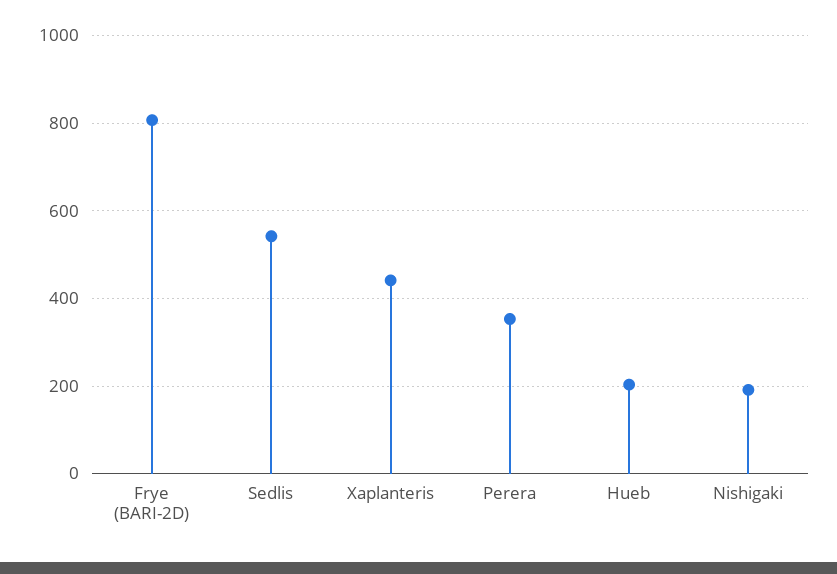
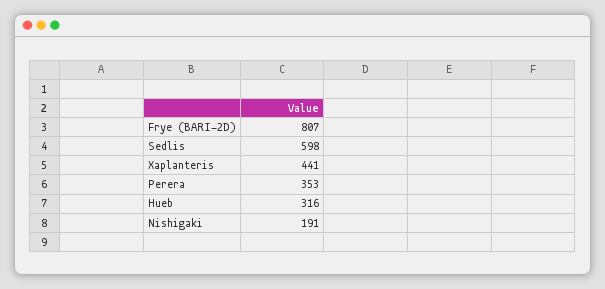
  {
    "Frye (BARI-2D)": 807,
-   "Sedlis": 540,
+   "Sedlis": 598,
    "Xaplanteris": 441,
    "Perera": 353,
-   "Hueb": 200,
+   "Hueb": 316,
    "Nishigaki": 191
  }

